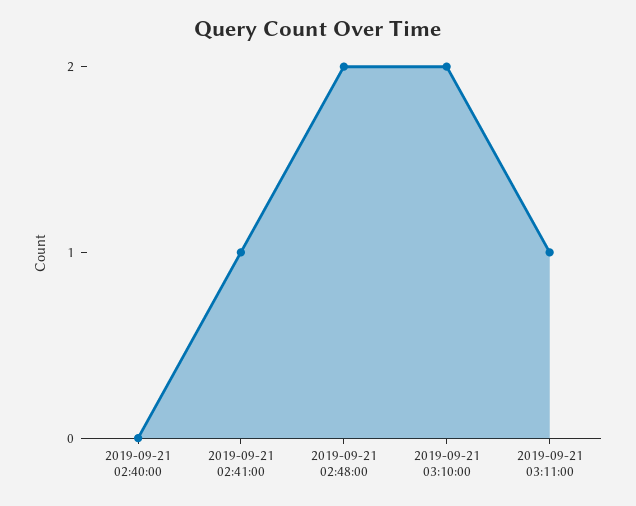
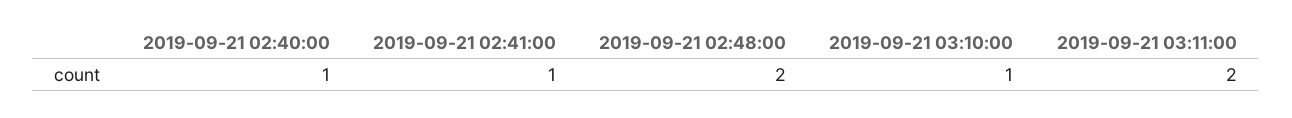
  {
-   "2019-09-21 02:40:00": 0,
+   "2019-09-21 02:40:00": 1,
    "2019-09-21 02:41:00": 1,
    "2019-09-21 02:48:00": 2,
-   "2019-09-21 03:10:00": 2,
+   "2019-09-21 03:10:00": 1,
-   "2019-09-21 03:11:00": 1
+   "2019-09-21 03:11:00": 2
  }

